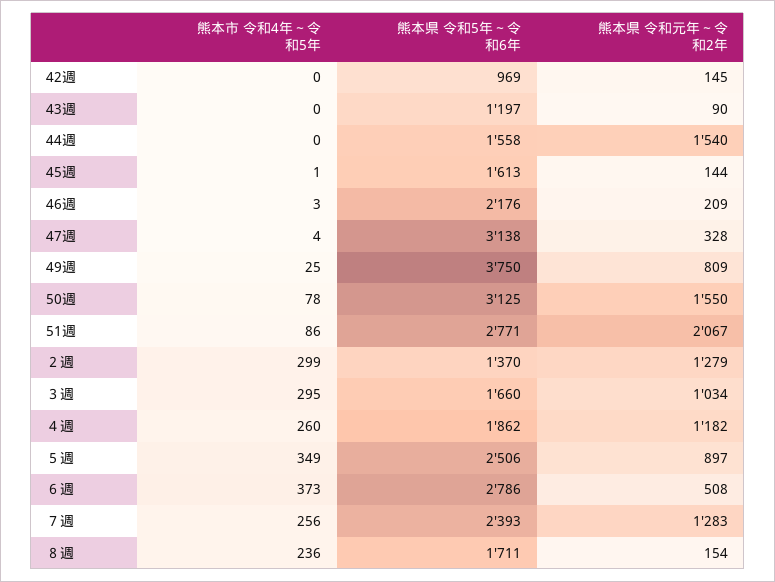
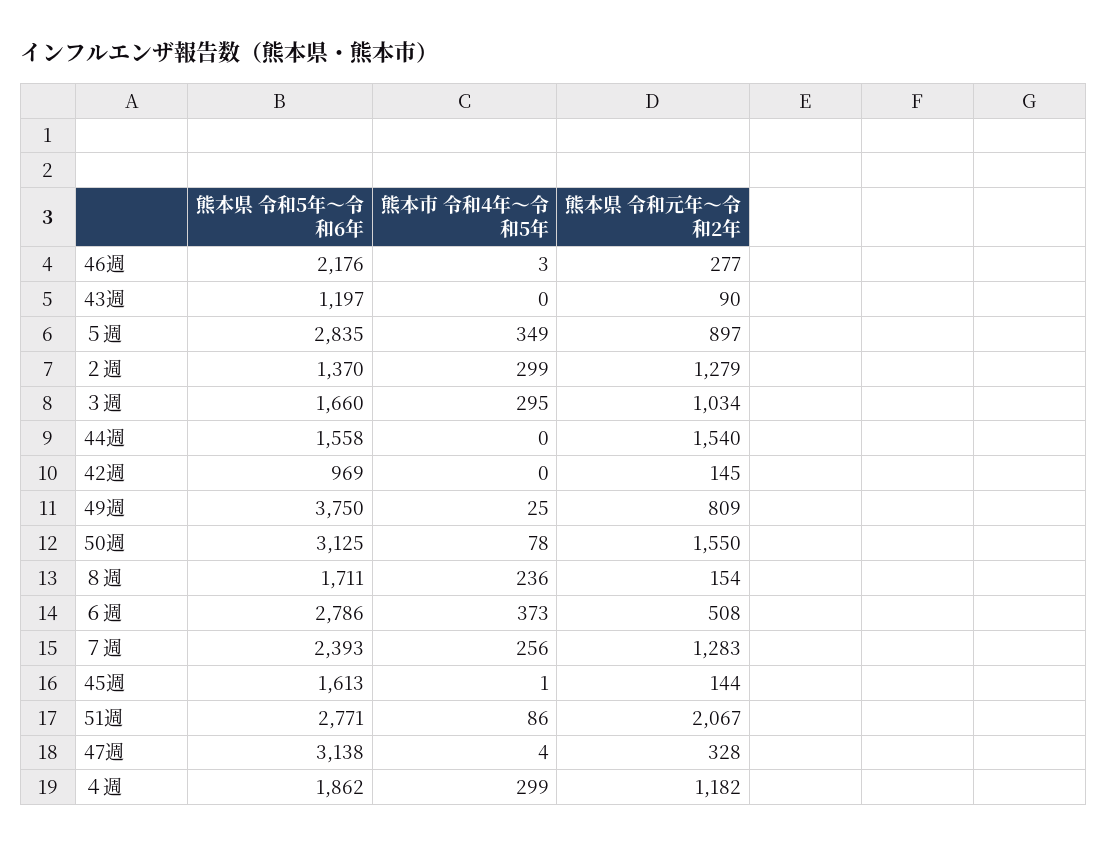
  {
    "熊本市 令和4年～令和5年": {
      "42週": 0,
      "43週": 0,
      "44週": 0,
      "45週": 1,
      "46週": 3,
      "47週": 4,
      "49週": 25,
      "50週": 78,
      "51週": 86,
      "２週": 299,
      "３週": 295,
-     "４週": 260,
+     "４週": 299,
      "５週": 349,
      "６週": 373,
      "７週": 256,
      "８週": 236
    },
    "熊本県 令和5年～令和6年": {
      "42週": 969,
      "43週": 1197,
      "44週": 1558,
      "45週": 1613,
      "46週": 2176,
      "47週": 3138,
      "49週": 3750,
      "50週": 3125,
      "51週": 2771,
      "２週": 1370,
      "３週": 1660,
      "４週": 1862,
-     "５週": 2506,
+     "５週": 2835,
      "６週": 2786,
      "７週": 2393,
      "８週": 1711
    },
    "熊本県 令和元年～令和2年": {
      "42週": 145,
      "43週": 90,
      "44週": 1540,
      "45週": 144,
-     "46週": 209,
+     "46週": 277,
      "47週": 328,
      "49週": 809,
      "50週": 1550,
      "51週": 2067,
      "２週": 1279,
      "３週": 1034,
      "４週": 1182,
      "５週": 897,
      "６週": 508,
      "７週": 1283,
      "８週": 154
    }
  }

